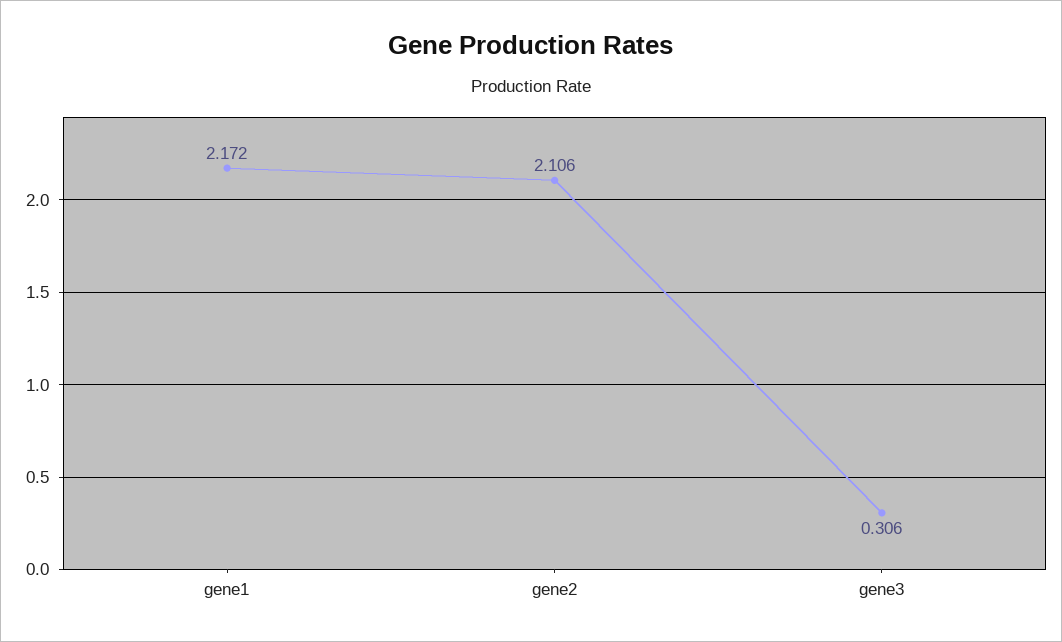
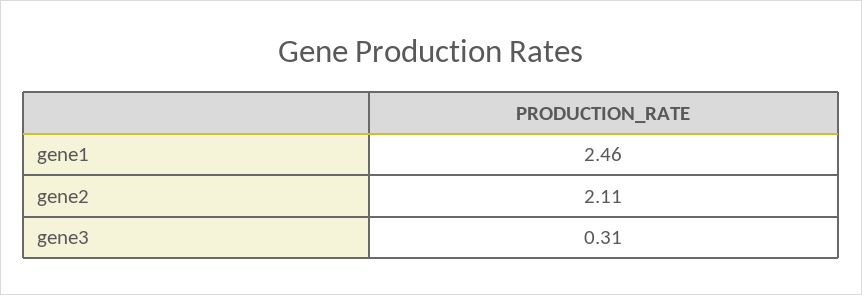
  {
-   "gene1": 2.172,
+   "gene1": 2.46,
    "gene2": 2.106,
    "gene3": 0.306
  }

